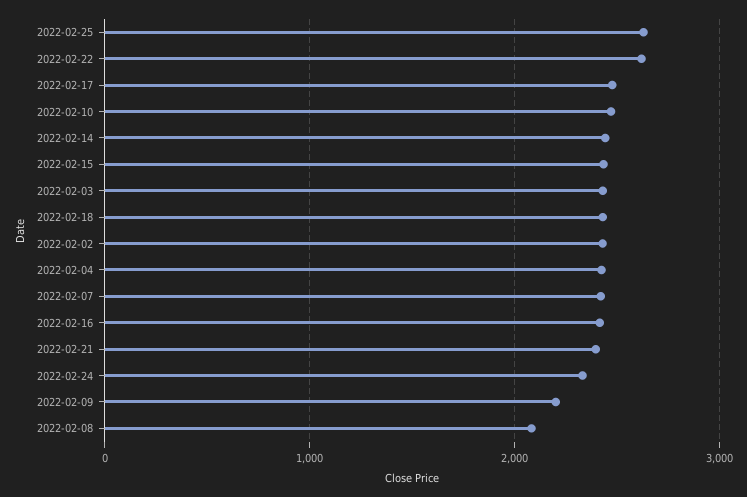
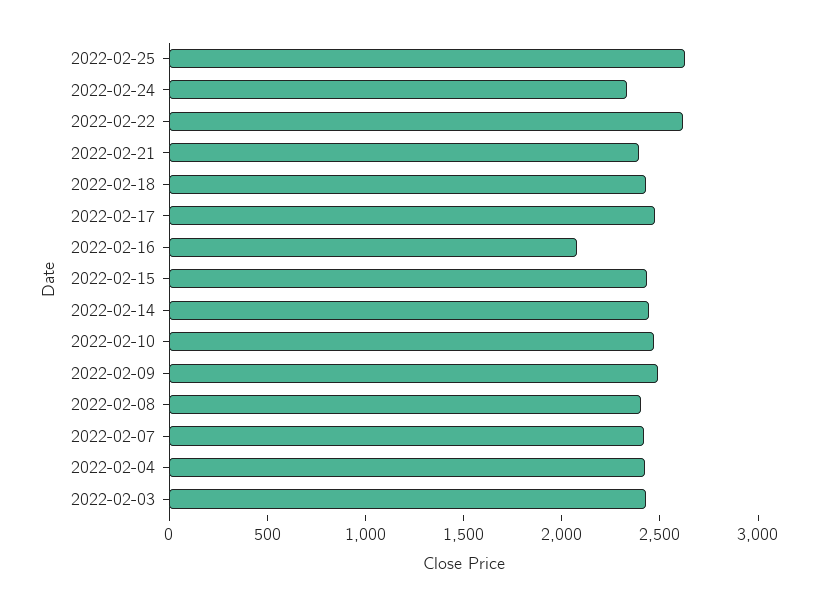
  {
    "2022-02-25": 2600,
    "2022-02-22": 2600,
    "2022-02-17": 2500,
    "2022-02-10": 2500,
    "2022-02-14": 2400,
    "2022-02-15": 2400,
    "2022-02-03": 2400,
    "2022-02-18": 2400,
-   "2022-02-02": 2400,
    "2022-02-04": 2400,
    "2022-02-07": 2400,
-   "2022-02-16": 2400,
+   "2022-02-16": 2100,
    "2022-02-21": 2400,
    "2022-02-24": 2300,
-   "2022-02-09": 2200,
+   "2022-02-09": 2500,
-   "2022-02-08": 2100
+   "2022-02-08": 2400
  }

